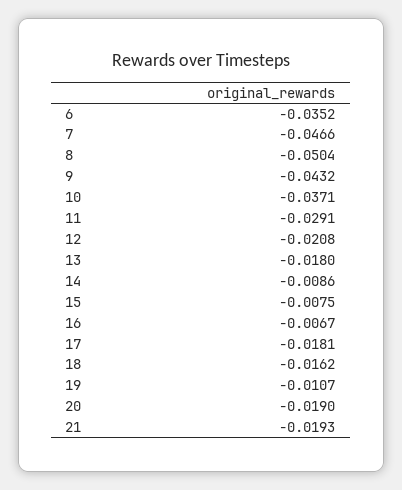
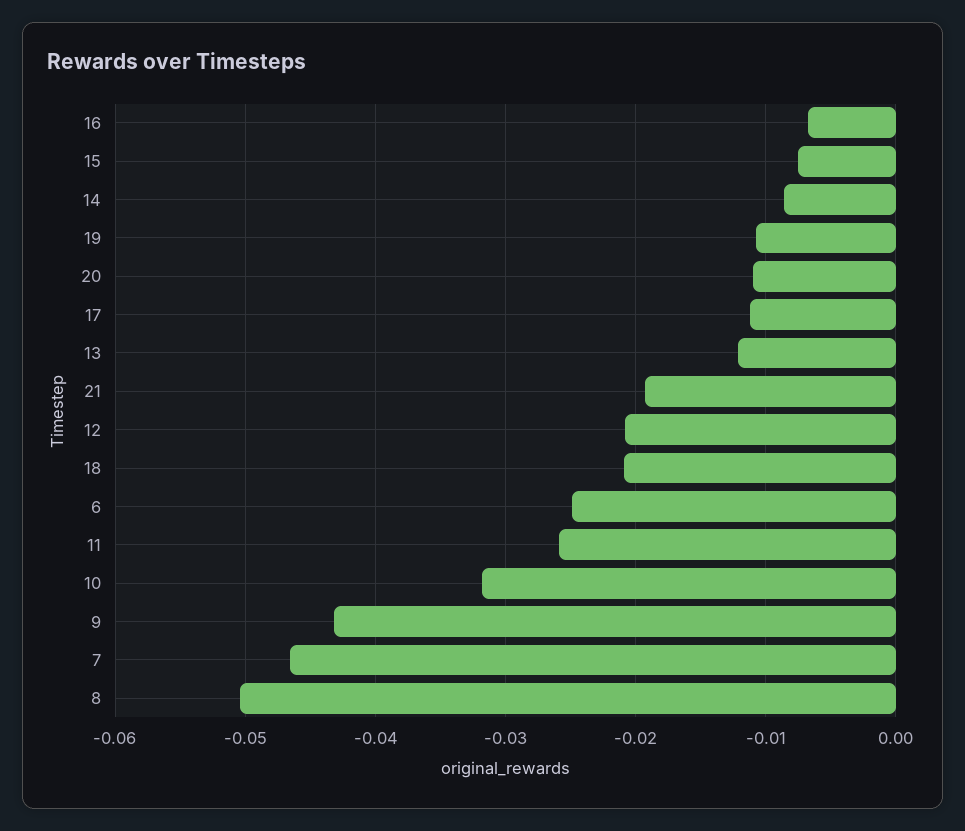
  {
-   "6": -0.0352,
+   "6": -0.025,
    "7": -0.0466,
    "8": -0.0504,
    "9": -0.0432,
-   "10": -0.0371,
+   "10": -0.032,
-   "11": -0.0291,
+   "11": -0.026,
    "12": -0.0208,
-   "13": -0.018,
+   "13": -0.012,
    "14": -0.0086,
    "15": -0.0075,
    "16": -0.0067,
-   "17": -0.0181,
+   "17": -0.011,
-   "18": -0.0162,
+   "18": -0.021,
    "19": -0.0107,
-   "20": -0.019,
+   "20": -0.011,
    "21": -0.0193
  }

